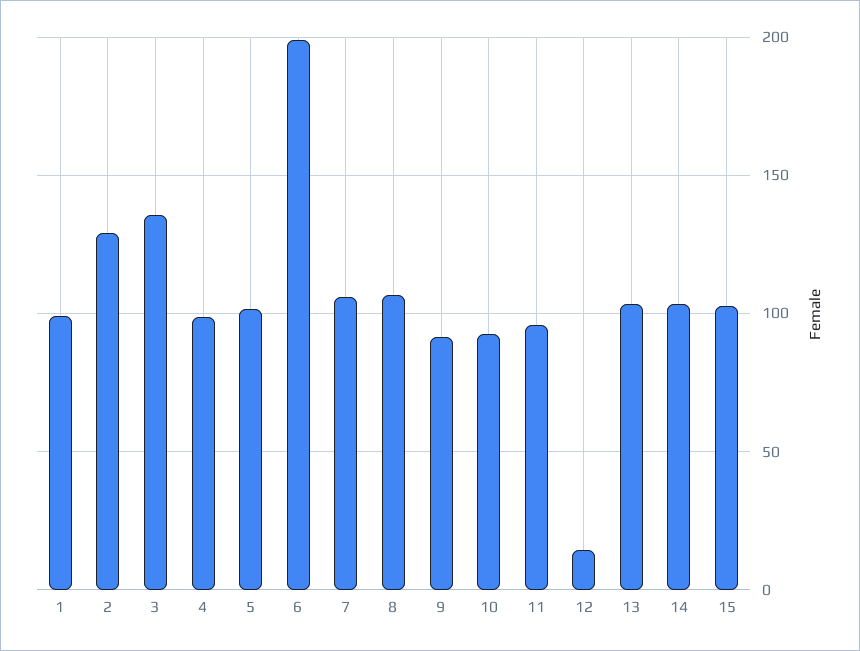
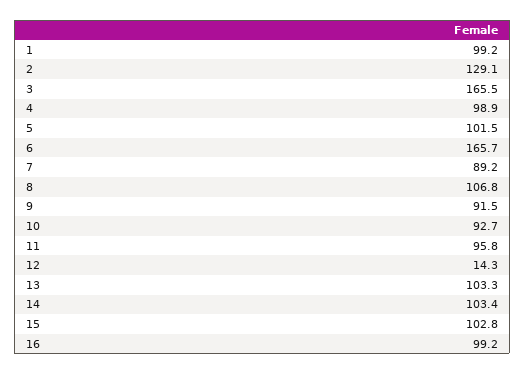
  {
    "1": 99.2,
    "2": 129.1,
-   "3": 135,
+   "3": 165.5,
    "4": 98.9,
    "5": 101.5,
-   "6": 200,
+   "6": 165.7,
-   "7": 105,
+   "7": 89.2,
    "8": 106.8,
    "9": 91.5,
    "10": 92.7,
    "11": 95.8,
    "12": 14.3,
    "13": 103.3,
    "14": 103.4,
-   "15": 102.8
+   "15": 102.8,
+   "16": 99.2
  }

